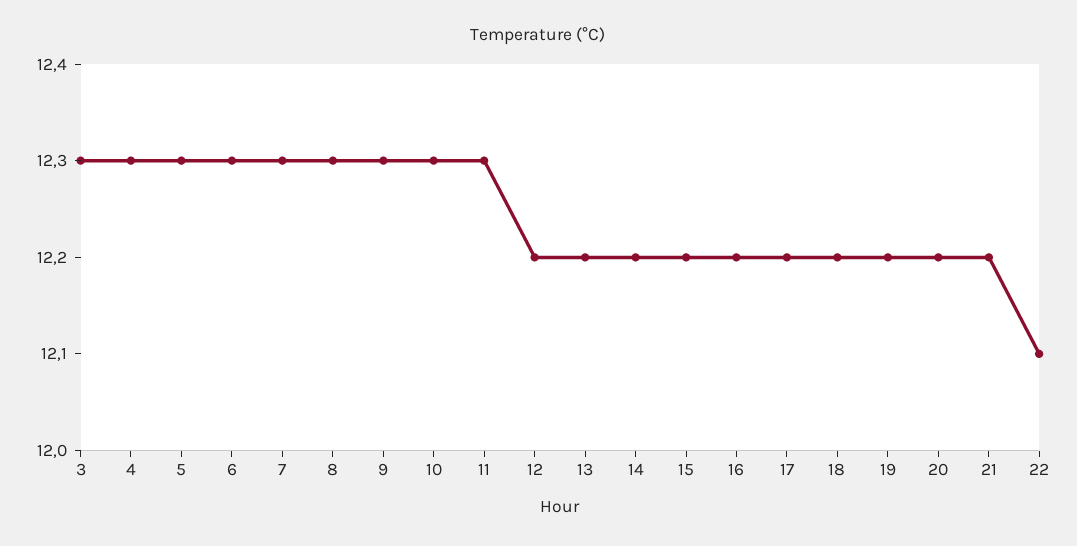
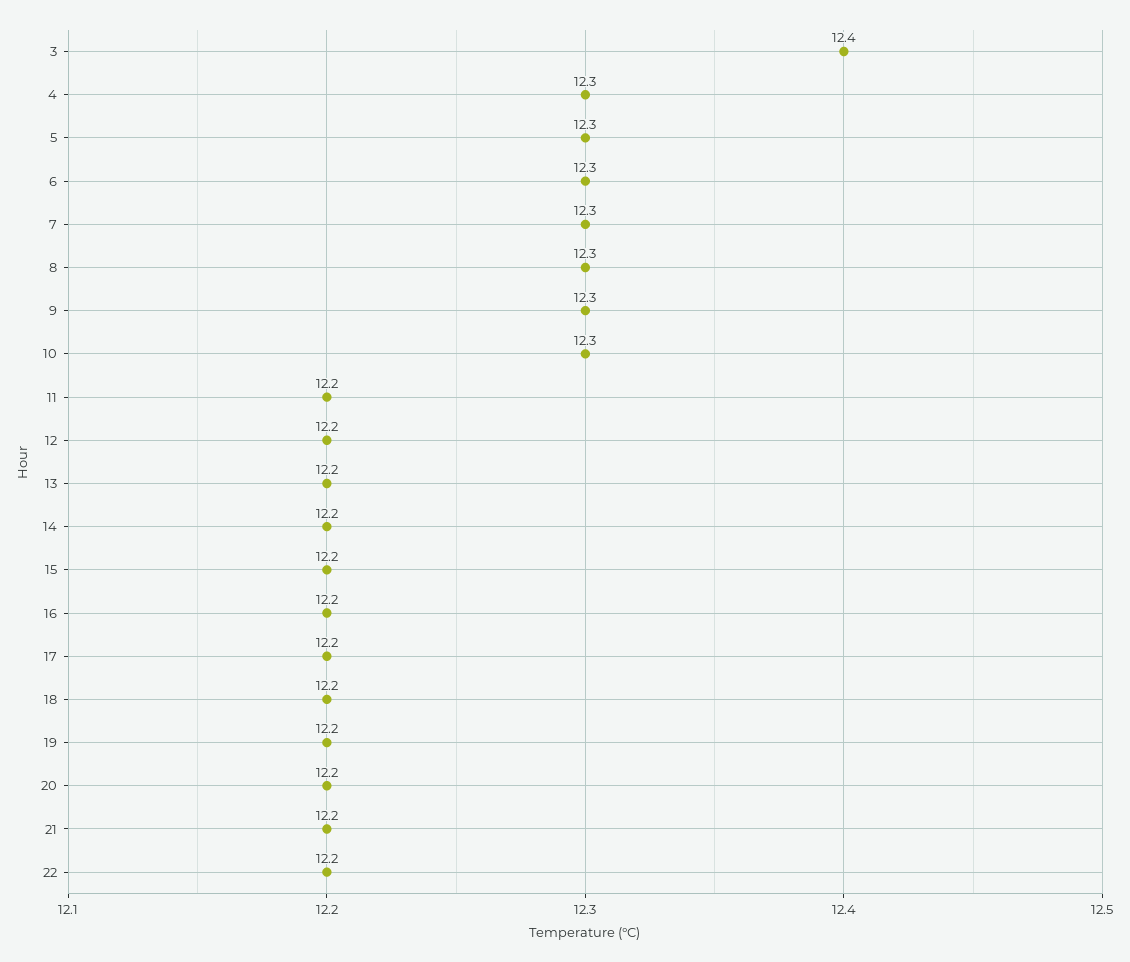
  {
-   "3": 12.3,
+   "3": 12.4,
    "4": 12.3,
    "5": 12.3,
    "6": 12.3,
    "7": 12.3,
    "8": 12.3,
    "9": 12.3,
    "10": 12.3,
-   "11": 12.3,
+   "11": 12.2,
    "12": 12.2,
    "13": 12.2,
    "14": 12.2,
    "15": 12.2,
    "16": 12.2,
    "17": 12.2,
    "18": 12.2,
    "19": 12.2,
    "20": 12.2,
    "21": 12.2,
-   "22": 12.1
+   "22": 12.2
  }

